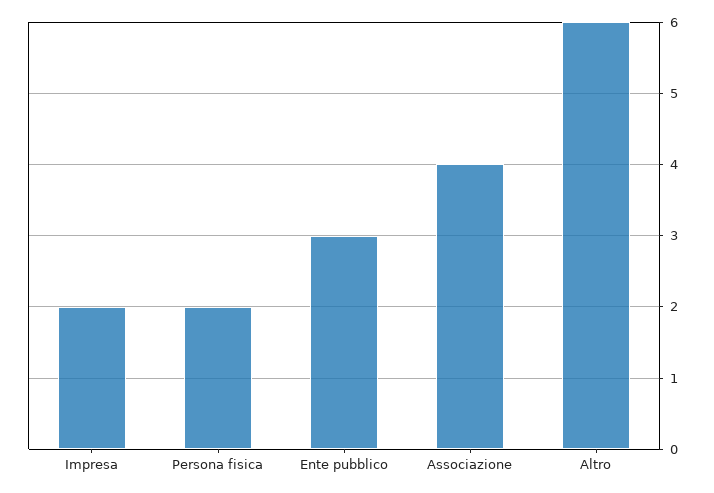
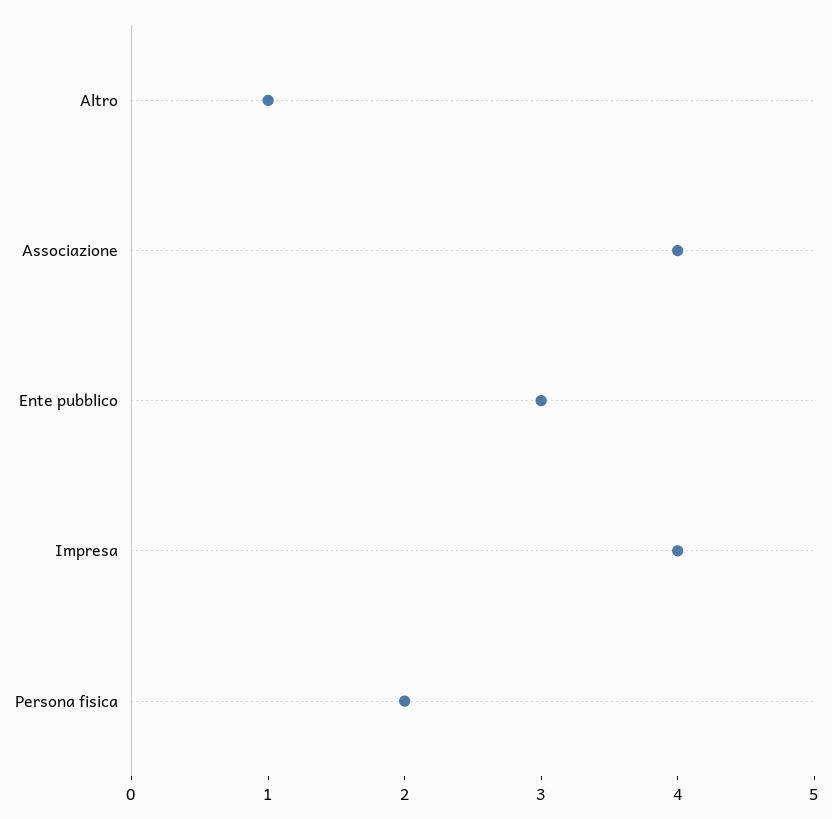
  {
-   "Impresa": 2,
+   "Impresa": 4,
    "Persona fisica": 2,
    "Ente pubblico": 3,
    "Associazione": 4,
-   "Altro": 6
+   "Altro": 1
  }

